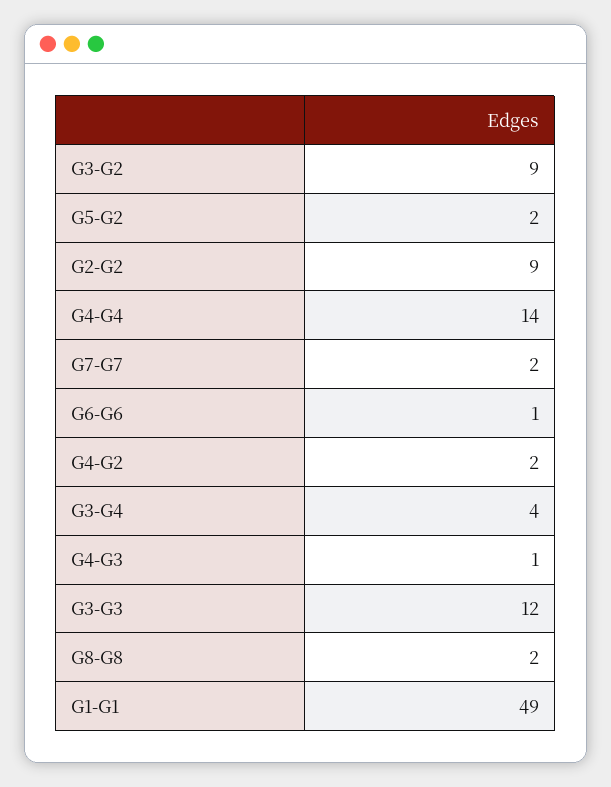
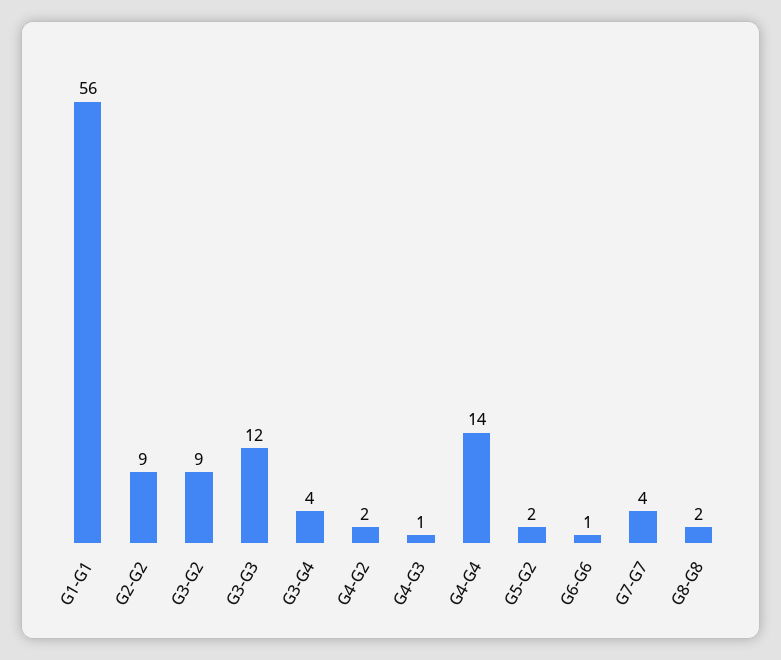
  {
    "G3-G2": 9,
    "G5-G2": 2,
    "G2-G2": 9,
    "G4-G4": 14,
-   "G7-G7": 2,
+   "G7-G7": 4,
    "G6-G6": 1,
    "G4-G2": 2,
    "G3-G4": 4,
    "G4-G3": 1,
    "G3-G3": 12,
    "G8-G8": 2,
-   "G1-G1": 49
+   "G1-G1": 56
  }

